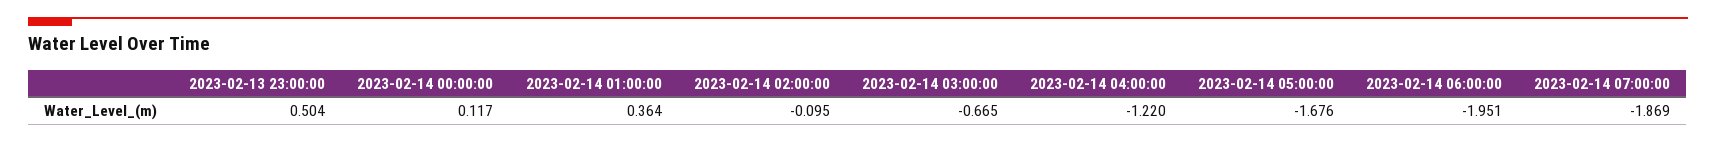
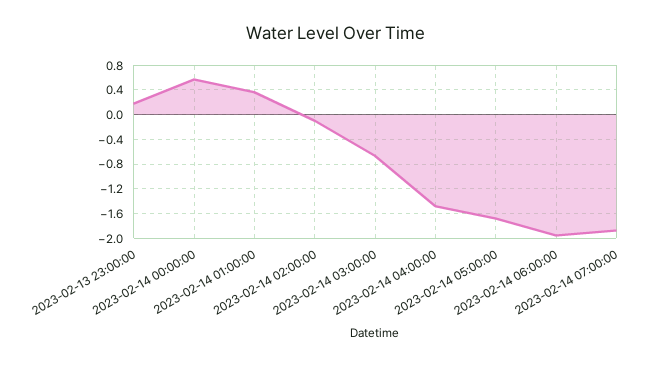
  {
-   "2023-02-13 23:00:00": 0.504,
+   "2023-02-13 23:00:00": 0.2,
-   "2023-02-14 00:00:00": 0.117,
+   "2023-02-14 00:00:00": 0.6,
    "2023-02-14 01:00:00": 0.364,
    "2023-02-14 02:00:00": -0.095,
    "2023-02-14 03:00:00": -0.665,
-   "2023-02-14 04:00:00": -1.22,
+   "2023-02-14 04:00:00": -1.5,
    "2023-02-14 05:00:00": -1.676,
    "2023-02-14 06:00:00": -1.951,
    "2023-02-14 07:00:00": -1.869
  }

